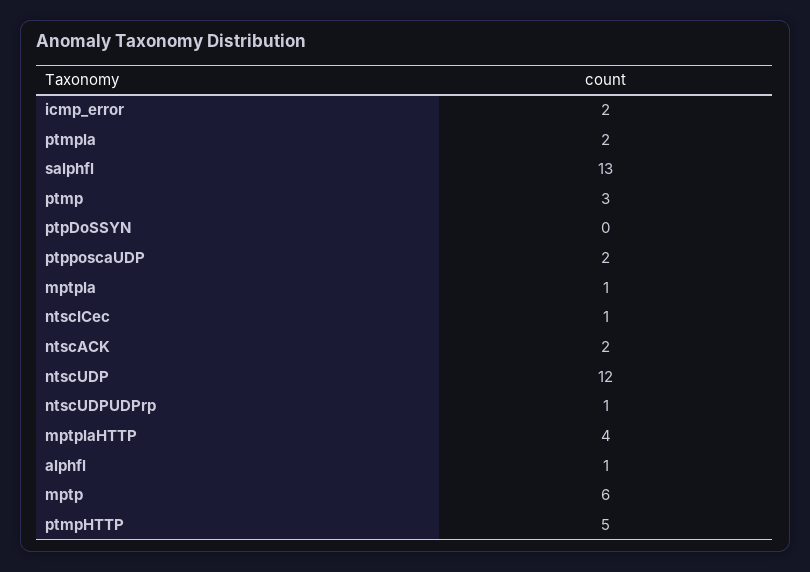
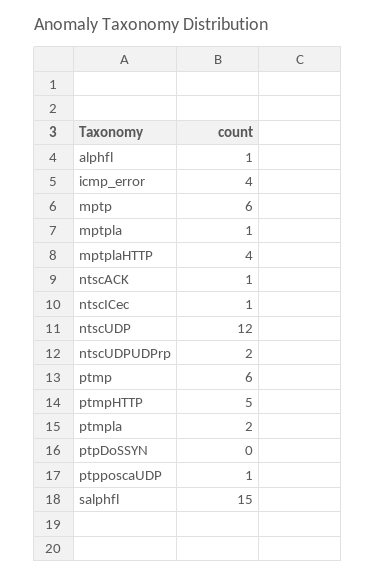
  {
-   "icmp_error": 2,
+   "icmp_error": 4,
    "ptmpla": 2,
-   "salphfl": 13,
+   "salphfl": 15,
-   "ptmp": 3,
+   "ptmp": 6,
    "ptpDoSSYN": 0,
-   "ptpposcaUDP": 2,
+   "ptpposcaUDP": 1,
    "mptpla": 1,
    "ntscICec": 1,
-   "ntscACK": 2,
+   "ntscACK": 1,
    "ntscUDP": 12,
-   "ntscUDPUDPrp": 1,
+   "ntscUDPUDPrp": 2,
    "mptplaHTTP": 4,
    "alphfl": 1,
    "mptp": 6,
    "ptmpHTTP": 5
  }

